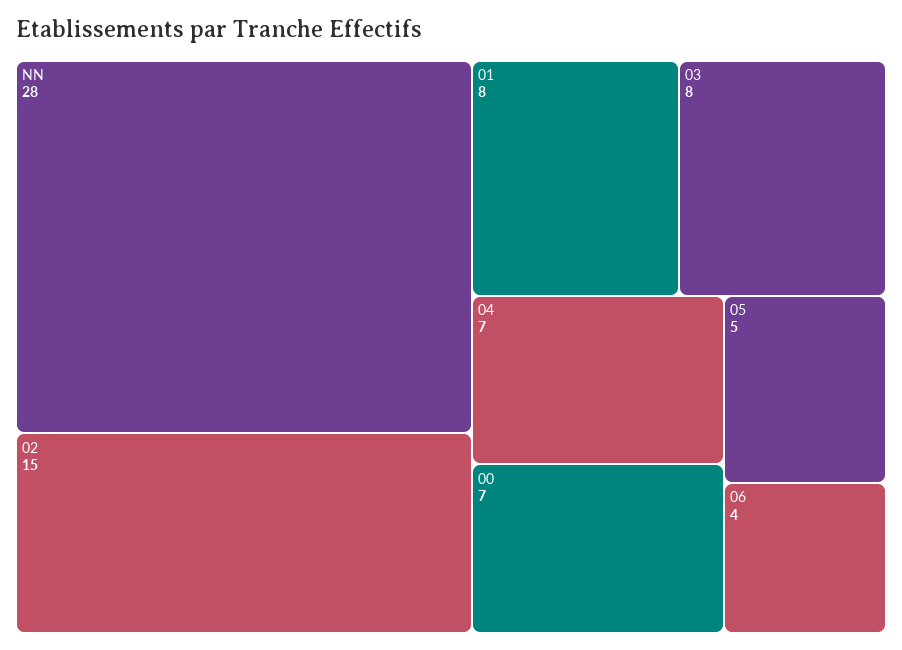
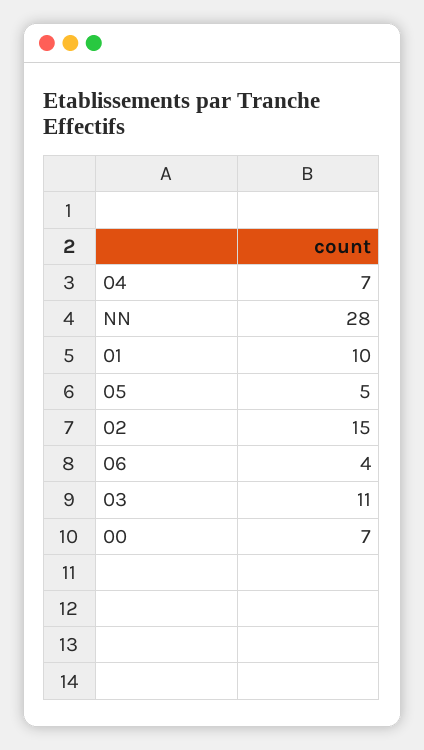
  {
    "NN": 28,
    "02": 15,
-   "01": 8,
+   "01": 10,
-   "03": 8,
+   "03": 11,
    "04": 7,
    "00": 7,
    "05": 5,
    "06": 4
  }

